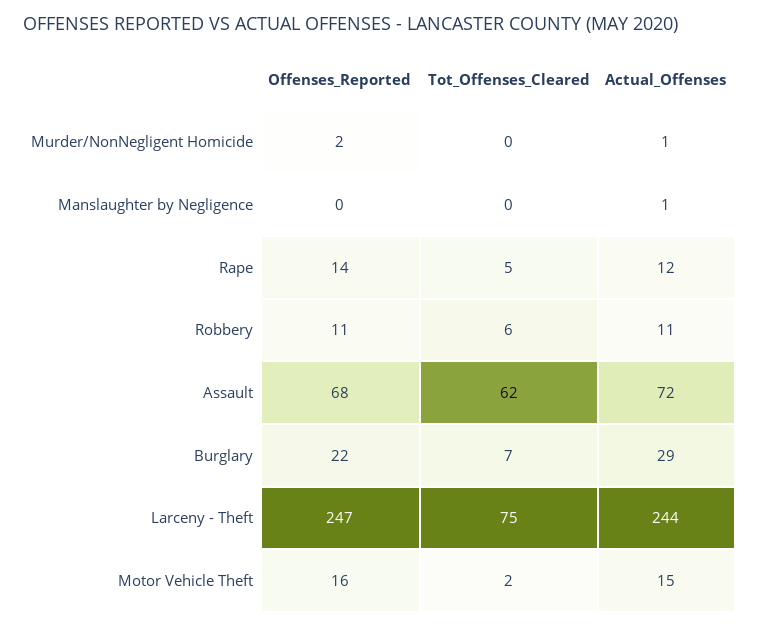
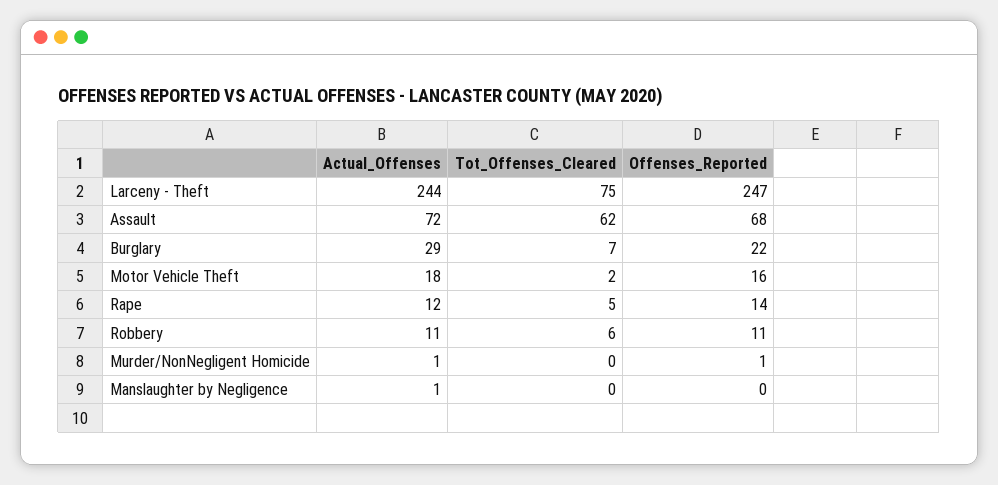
  {
    "Offenses_Reported": {
-     "Murder/NonNegligent Homicide": 2,
+     "Murder/NonNegligent Homicide": 1,
      "Manslaughter by Negligence": 0,
      "Rape": 14,
      "Robbery": 11,
      "Assault": 68,
      "Burglary": 22,
      "Larceny - Theft": 247,
      "Motor Vehicle Theft": 16
    },
    "Tot_Offenses_Cleared": {
      "Murder/NonNegligent Homicide": 0,
      "Manslaughter by Negligence": 0,
      "Rape": 5,
      "Robbery": 6,
      "Assault": 62,
      "Burglary": 7,
      "Larceny - Theft": 75,
      "Motor Vehicle Theft": 2
    },
    "Actual_Offenses": {
      "Murder/NonNegligent Homicide": 1,
      "Manslaughter by Negligence": 1,
      "Rape": 12,
      "Robbery": 11,
      "Assault": 72,
      "Burglary": 29,
      "Larceny - Theft": 244,
-     "Motor Vehicle Theft": 15
+     "Motor Vehicle Theft": 18
    }
  }

